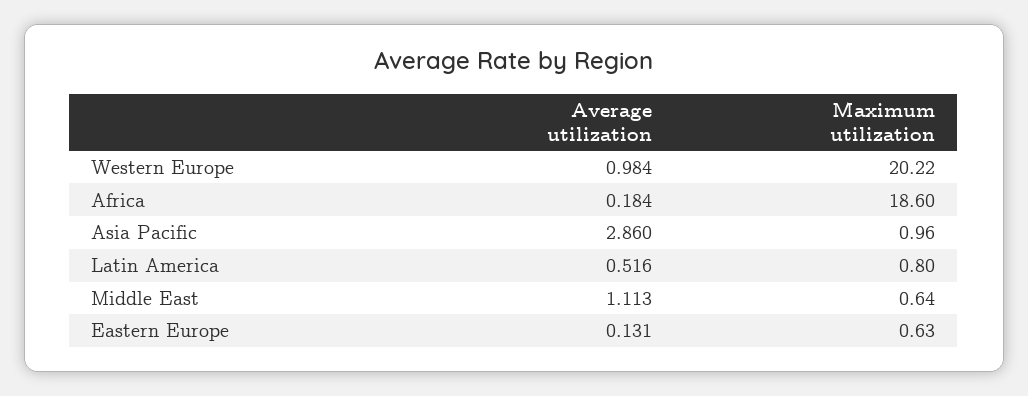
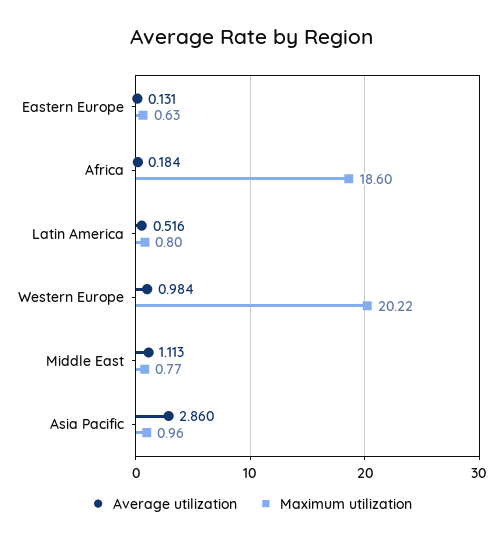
  {
    "Average utilization": {
      "Western Europe": 0.984,
      "Africa": 0.184,
      "Asia Pacific": 2.86,
      "Latin America": 0.516,
      "Middle East": 1.113,
      "Eastern Europe": 0.131
    },
    "Maximum utilization": {
      "Western Europe": 20.22,
      "Africa": 18.6,
      "Asia Pacific": 0.96,
      "Latin America": 0.8,
-     "Middle East": 0.64,
+     "Middle East": 0.77,
      "Eastern Europe": 0.63
    }
  }

